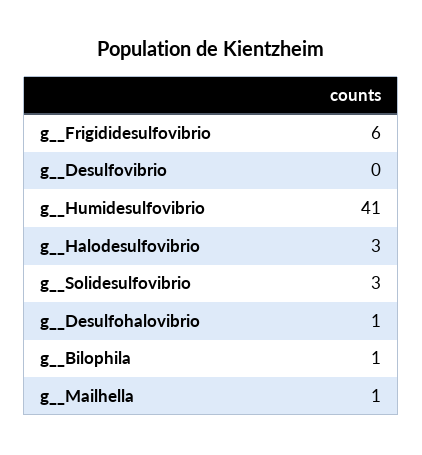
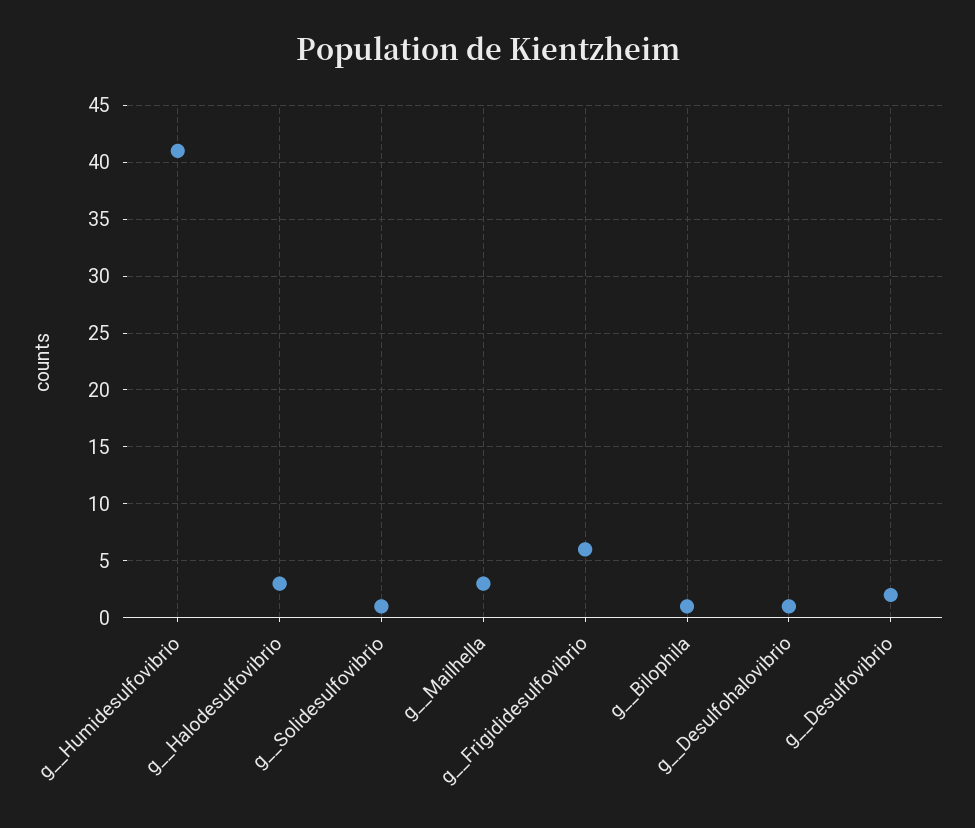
  {
    "g__Frigididesulfovibrio": 6,
-   "g__Desulfovibrio": 0,
+   "g__Desulfovibrio": 2,
    "g__Humidesulfovibrio": 41,
    "g__Halodesulfovibrio": 3,
-   "g__Solidesulfovibrio": 3,
+   "g__Solidesulfovibrio": 1,
    "g__Desulfohalovibrio": 1,
    "g__Bilophila": 1,
-   "g__Mailhella": 1
+   "g__Mailhella": 3
  }

